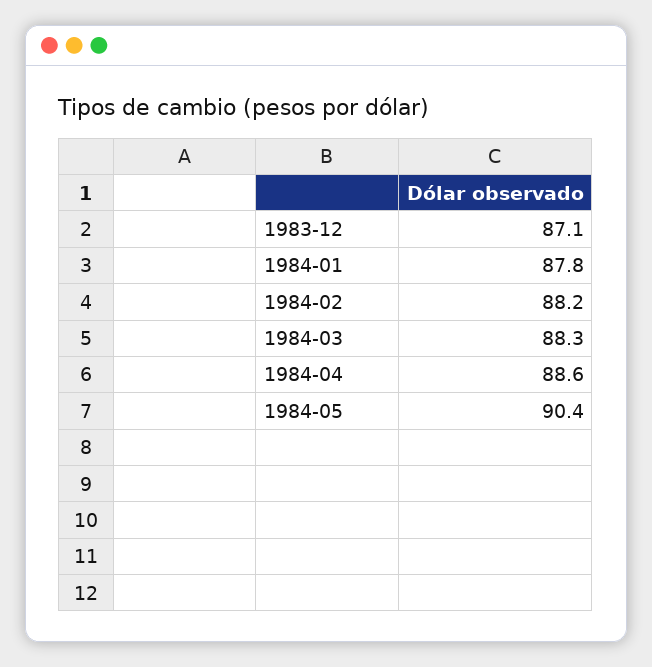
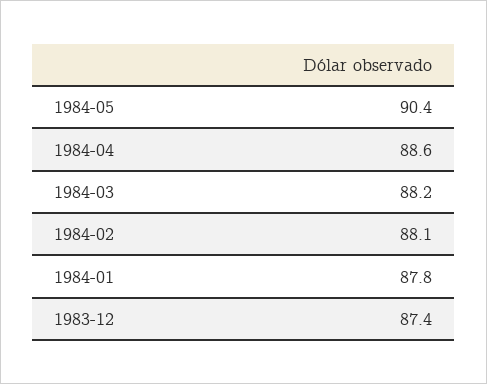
  {
-   "1983-12": 87.1,
+   "1983-12": 87.4,
    "1984-01": 87.8,
-   "1984-02": 88.2,
+   "1984-02": 88.1,
-   "1984-03": 88.3,
+   "1984-03": 88.2,
    "1984-04": 88.6,
    "1984-05": 90.4
  }

